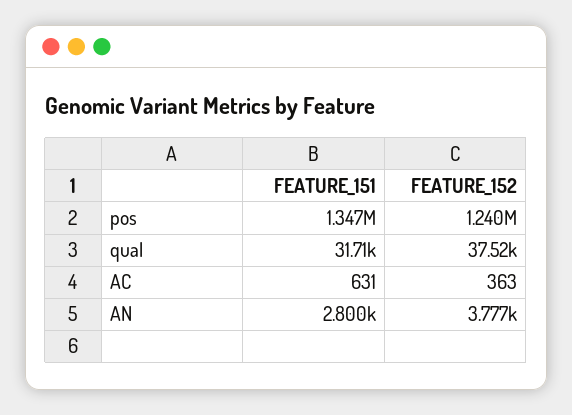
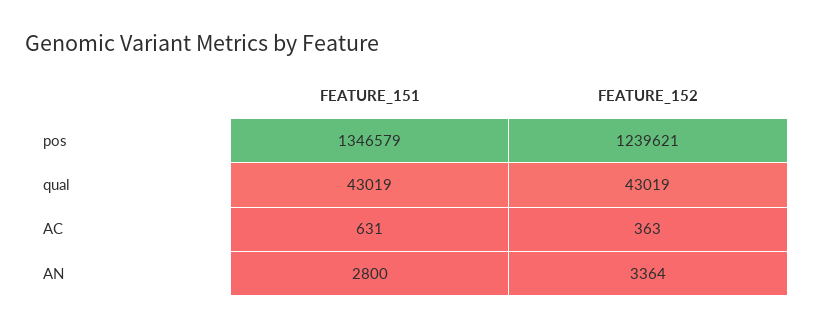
  {
    "FEATURE_151": {
      "pos": 1346579,
-     "qual": 31710,
+     "qual": 43019,
      "AC": 631,
      "AN": 2800
    },
    "FEATURE_152": {
      "pos": 1239621,
-     "qual": 37520,
+     "qual": 43019,
      "AC": 363,
-     "AN": 3777
+     "AN": 3364
    }
  }

